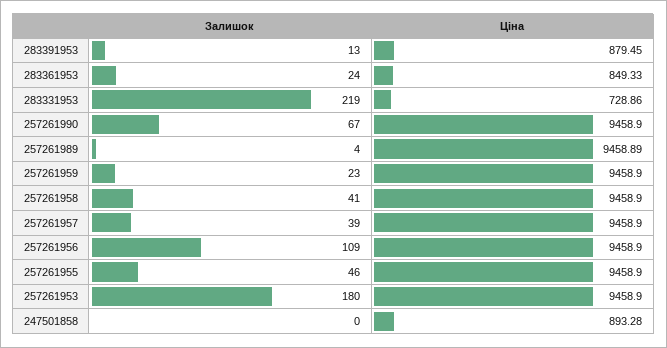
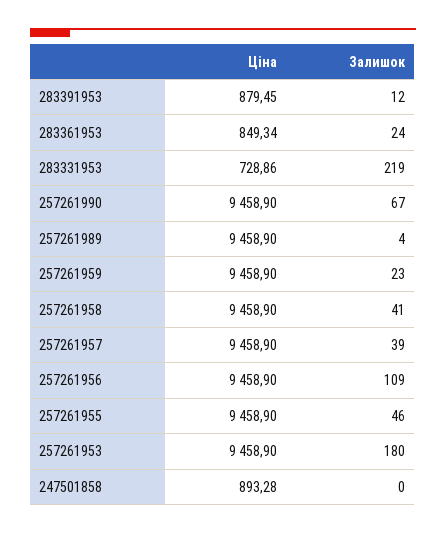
  {
    "Залишок": {
-     "283391953": 13,
+     "283391953": 12,
      "283361953": 24,
      "283331953": 219,
      "257261990": 67,
      "257261989": 4,
      "257261959": 23,
      "257261958": 41,
      "257261957": 39,
      "257261956": 109,
      "257261955": 46,
      "257261953": 180,
      "247501858": 0
    },
    "Ціна": {
      "283391953": 879.45,
-     "283361953": 849.33,
+     "283361953": 849.34,
      "283331953": 728.86,
      "257261990": 9458.9,
-     "257261989": 9458.89,
+     "257261989": 9458.9,
      "257261959": 9458.9,
      "257261958": 9458.9,
      "257261957": 9458.9,
      "257261956": 9458.9,
      "257261955": 9458.9,
      "257261953": 9458.9,
      "247501858": 893.28
    }
  }

